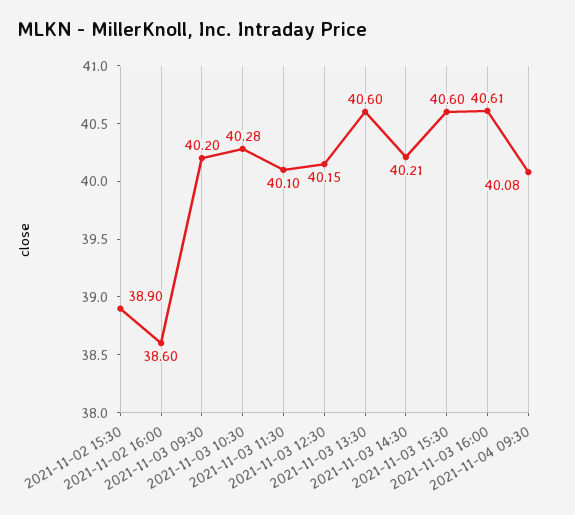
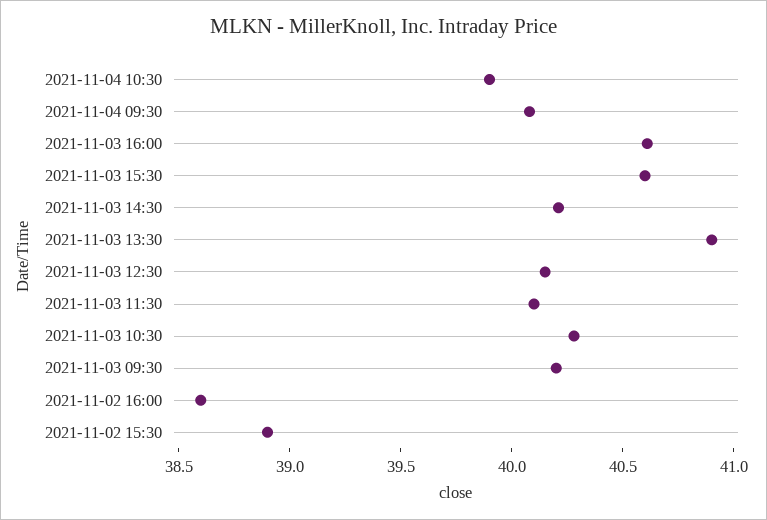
  {
    "2021-11-02 15:30": 38.9,
    "2021-11-02 16:00": 38.6,
    "2021-11-03 09:30": 40.2,
    "2021-11-03 10:30": 40.28,
    "2021-11-03 11:30": 40.1,
    "2021-11-03 12:30": 40.15,
-   "2021-11-03 13:30": 40.6,
+   "2021-11-03 13:30": 40.9,
    "2021-11-03 14:30": 40.21,
    "2021-11-03 15:30": 40.6,
    "2021-11-03 16:00": 40.61,
-   "2021-11-04 09:30": 40.08
+   "2021-11-04 09:30": 40.08,
+   "2021-11-04 10:30": 39.9
  }

